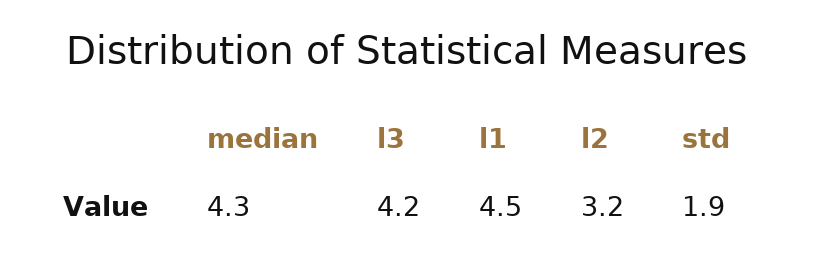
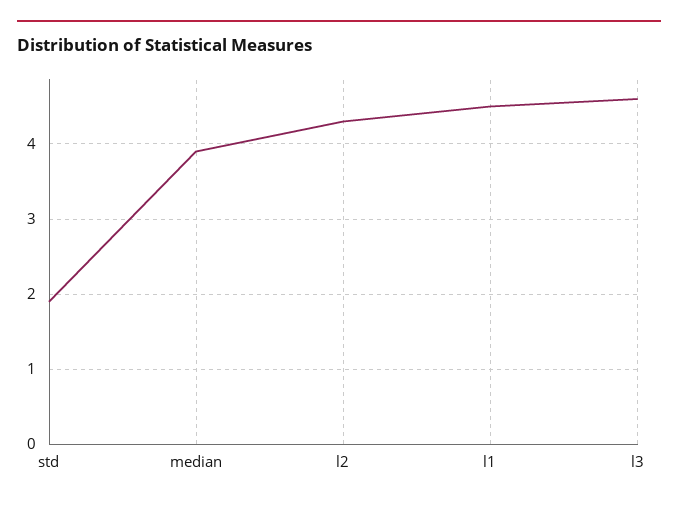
  {
-   "median": 4.3,
+   "median": 3.9,
-   "l3": 4.2,
+   "l3": 4.6,
    "l1": 4.5,
-   "l2": 3.2,
+   "l2": 4.3,
    "std": 1.9
  }

